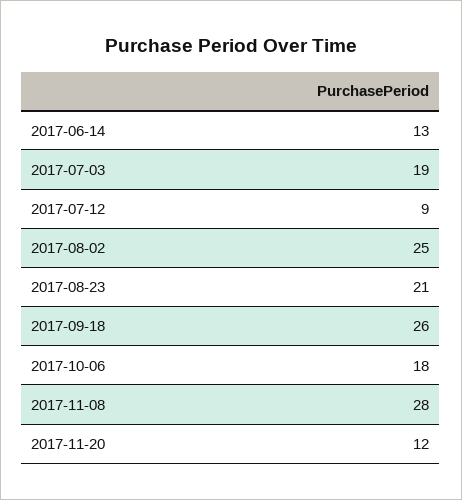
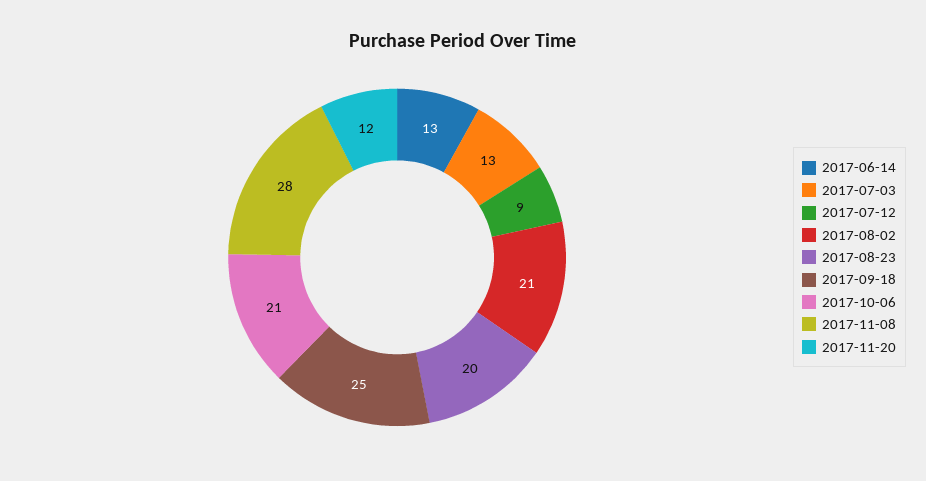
  {
    "2017-06-14": 13,
-   "2017-07-03": 19,
+   "2017-07-03": 13,
    "2017-07-12": 9,
-   "2017-08-02": 25,
+   "2017-08-02": 21,
-   "2017-08-23": 21,
+   "2017-08-23": 20,
-   "2017-09-18": 26,
+   "2017-09-18": 25,
-   "2017-10-06": 18,
+   "2017-10-06": 21,
    "2017-11-08": 28,
    "2017-11-20": 12
  }

